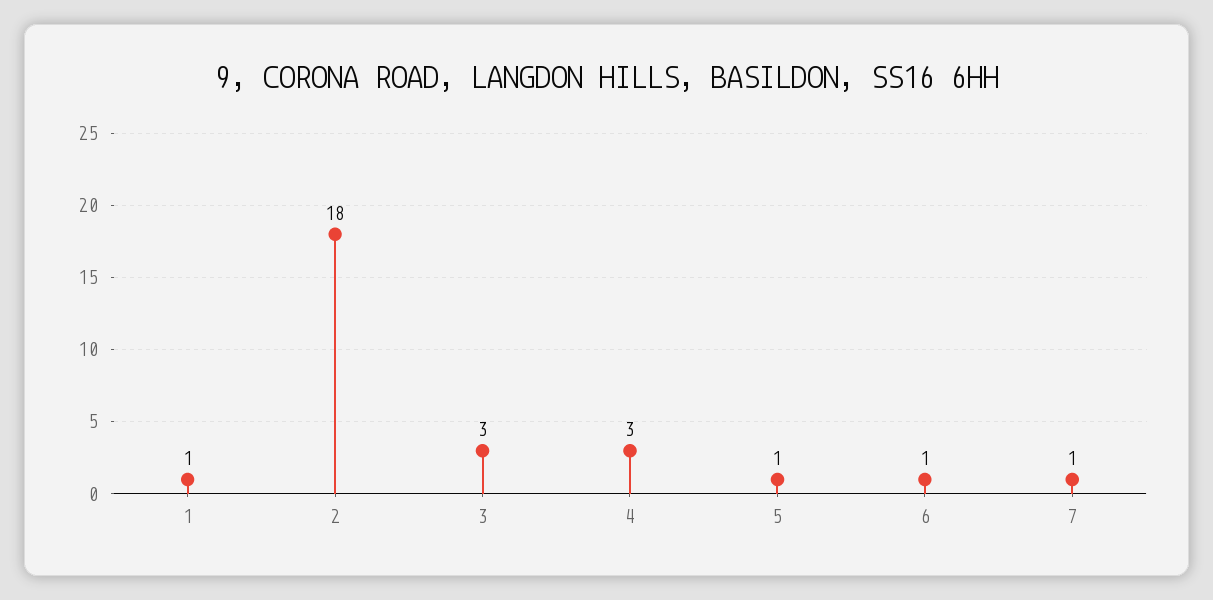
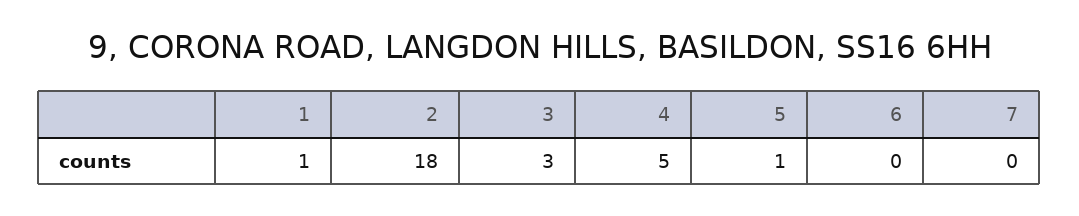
  {
    "1": 1,
    "2": 18,
    "3": 3,
-   "4": 3,
+   "4": 5,
    "5": 1,
-   "6": 1,
+   "6": 0,
-   "7": 1
+   "7": 0
  }

